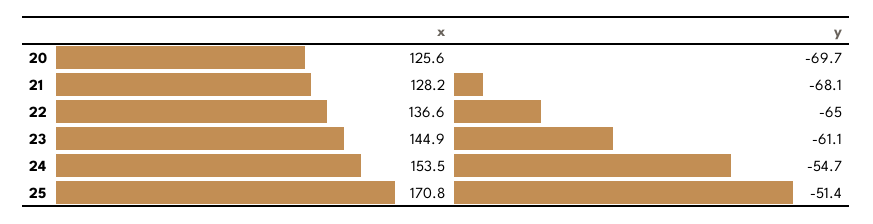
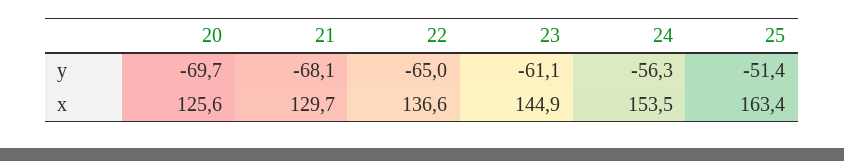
  {
    "x": {
      "20": 125.6,
-     "21": 128.2,
+     "21": 129.7,
      "22": 136.6,
      "23": 144.9,
      "24": 153.5,
-     "25": 170.8
+     "25": 163.4
    },
    "y": {
      "20": -69.7,
      "21": -68.1,
      "22": -65,
      "23": -61.1,
-     "24": -54.7,
+     "24": -56.3,
      "25": -51.4
    }
  }

